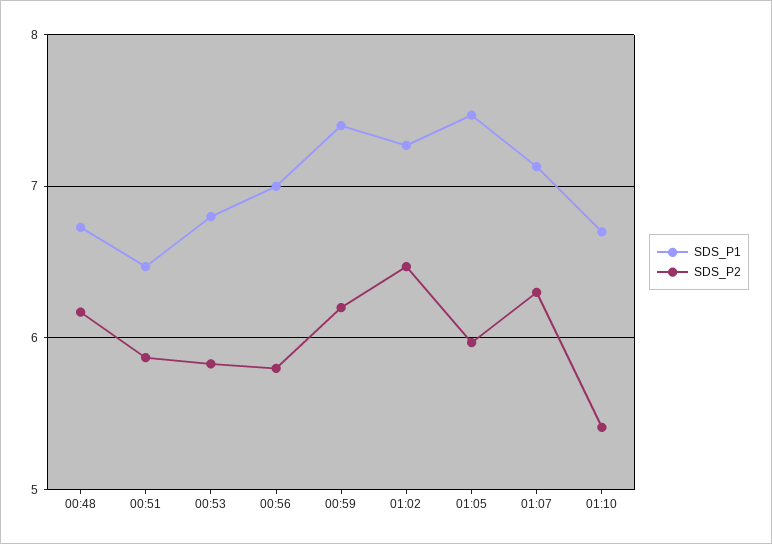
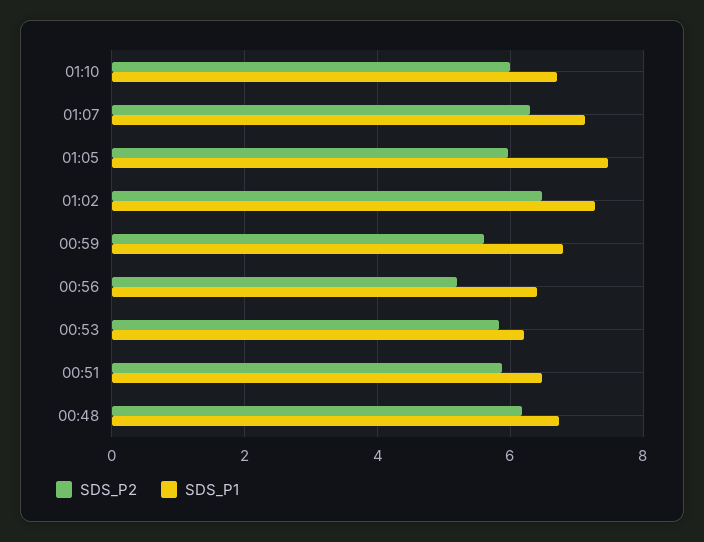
  {
    "SDS_P1": {
      "00:48": 6.7,
      "00:51": 6.5,
-     "00:53": 6.8,
+     "00:53": 6.2,
-     "00:56": 7,
+     "00:56": 6.4,
-     "00:59": 7.4,
+     "00:59": 6.8,
      "01:02": 7.3,
      "01:05": 7.5,
      "01:07": 7.1,
      "01:10": 6.7
    },
    "SDS_P2": {
      "00:48": 6.2,
      "00:51": 5.9,
      "00:53": 5.8,
-     "00:56": 5.8,
+     "00:56": 5.2,
-     "00:59": 6.2,
+     "00:59": 5.6,
      "01:02": 6.5,
      "01:05": 6,
      "01:07": 6.3,
-     "01:10": 5.4
+     "01:10": 6
    }
  }

